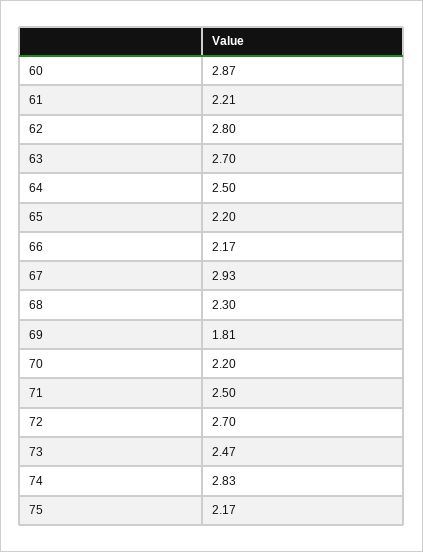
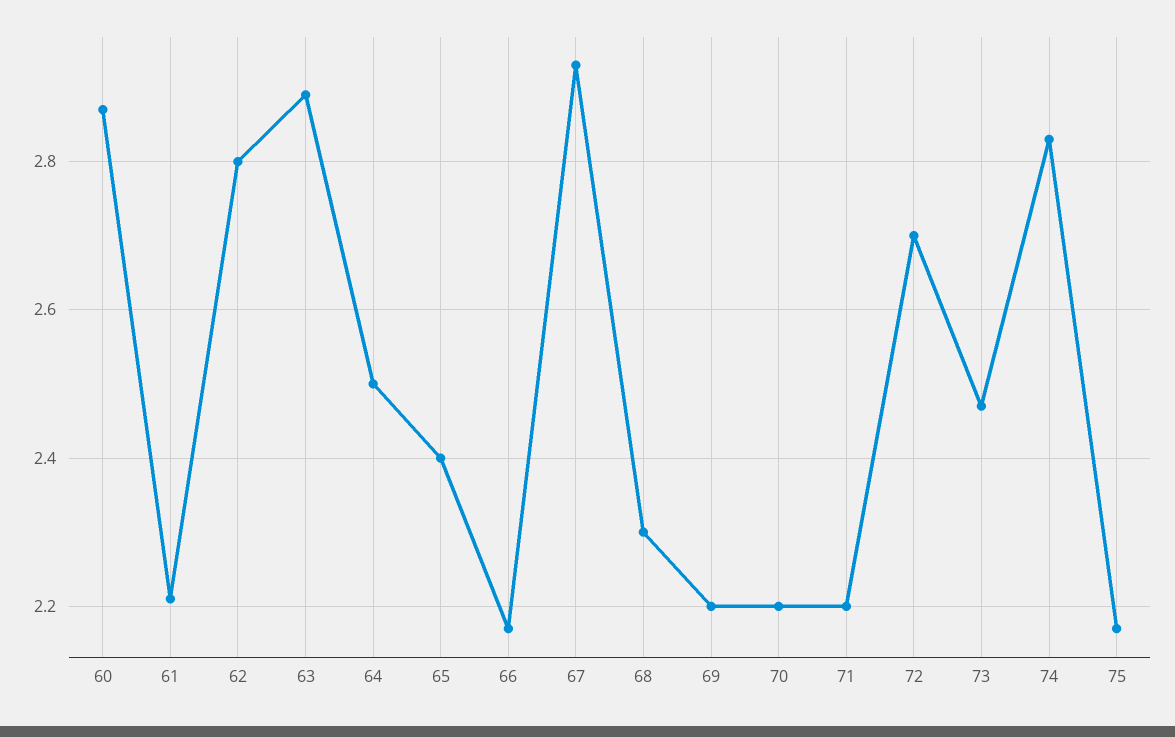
  {
    "60": 2.87,
    "61": 2.21,
    "62": 2.8,
-   "63": 2.7,
+   "63": 2.9,
    "64": 2.5,
-   "65": 2.2,
+   "65": 2.4,
    "66": 2.17,
    "67": 2.93,
    "68": 2.3,
-   "69": 1.81,
+   "69": 2.2,
    "70": 2.2,
-   "71": 2.5,
+   "71": 2.2,
    "72": 2.7,
    "73": 2.47,
    "74": 2.83,
    "75": 2.17
  }

